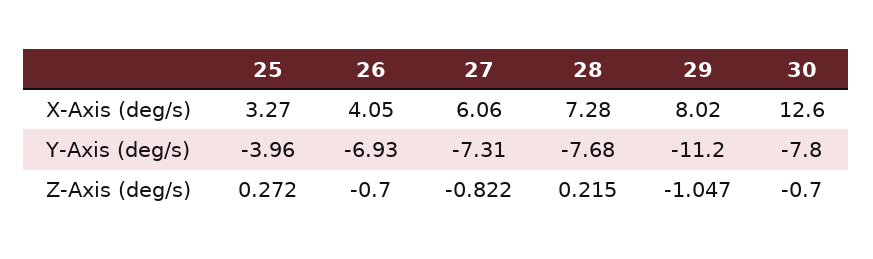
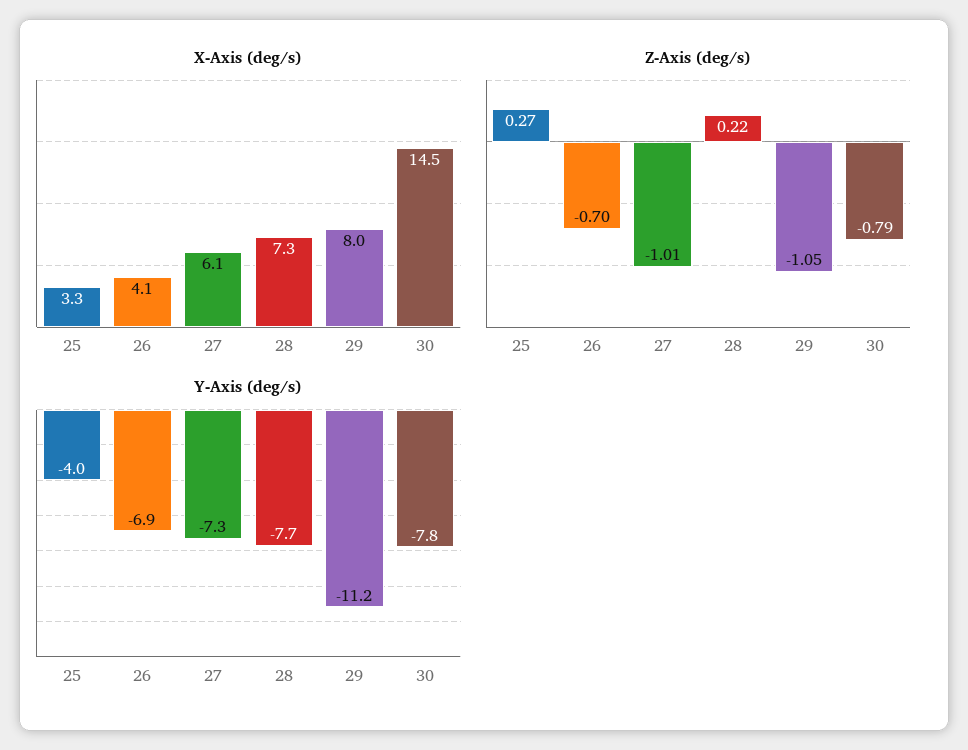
  {
    "X-Axis (deg/s)": {
      "25": 3.27,
      "26": 4.05,
      "27": 6.06,
      "28": 7.28,
      "29": 8.02,
-     "30": 12.6
+     "30": 14.5
    },
    "Y-Axis (deg/s)": {
      "25": -3.96,
      "26": -6.93,
      "27": -7.31,
      "28": -7.68,
      "29": -11.2,
      "30": -7.8
    },
    "Z-Axis (deg/s)": {
      "25": 0.272,
      "26": -0.7,
-     "27": -0.822,
+     "27": -1.01,
      "28": 0.215,
      "29": -1.047,
-     "30": -0.7
+     "30": -0.79
    }
  }

